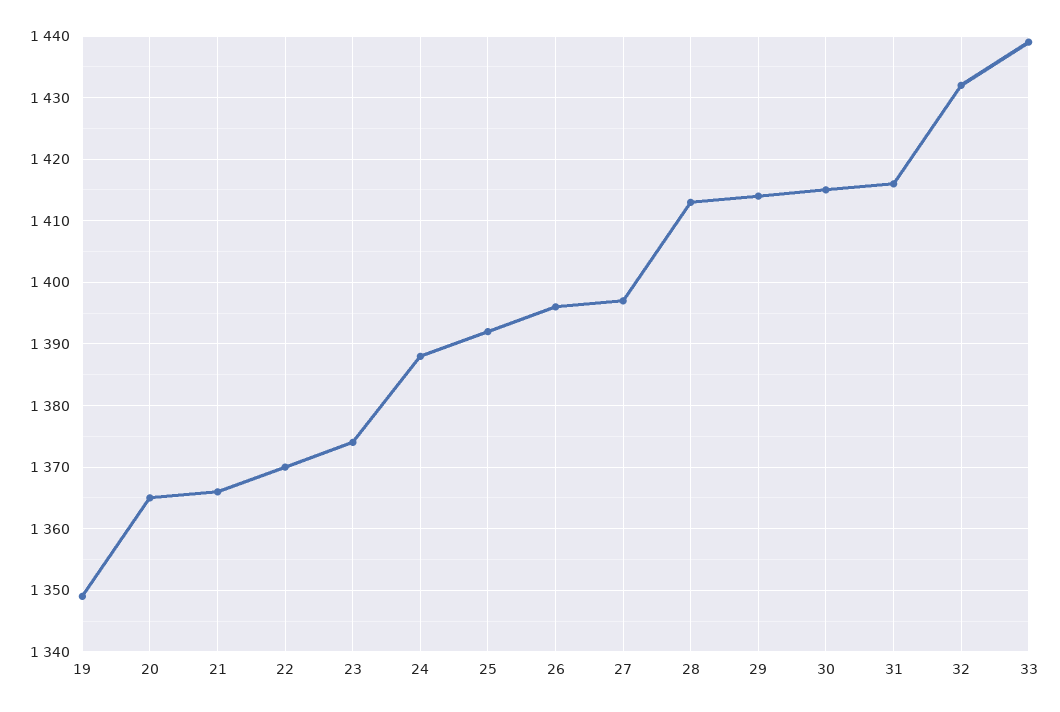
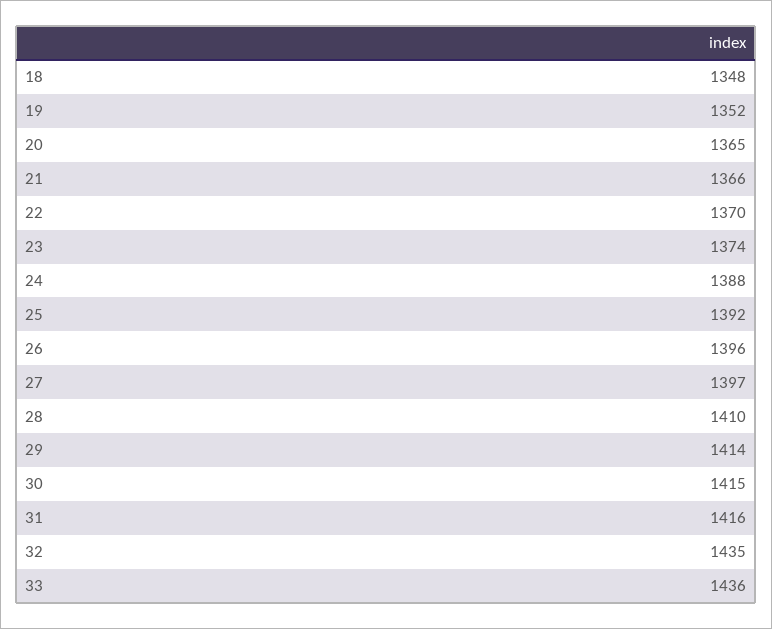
  {
-   "19": 1349,
+   "19": 1352,
    "20": 1365,
    "21": 1366,
    "22": 1370,
    "23": 1374,
    "24": 1388,
    "25": 1392,
    "26": 1396,
    "27": 1397,
-   "28": 1413,
+   "28": 1410,
    "29": 1414,
    "30": 1415,
    "31": 1416,
-   "32": 1432,
+   "32": 1435,
-   "33": 1439
+   "33": 1436,
+   "18": 1348
  }

